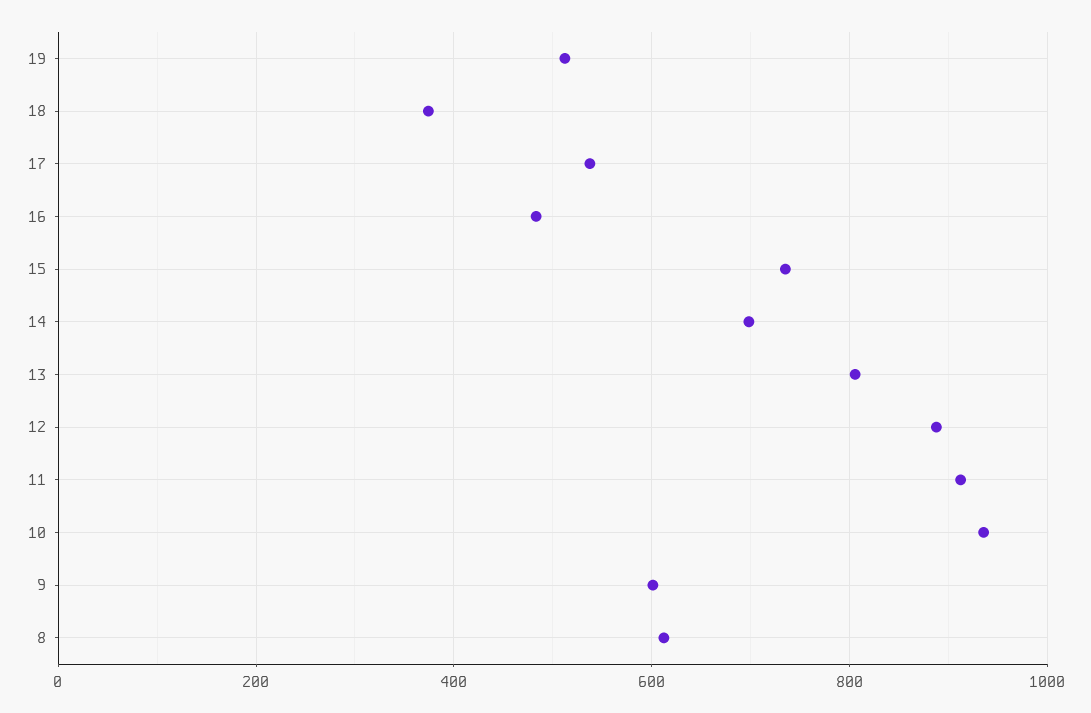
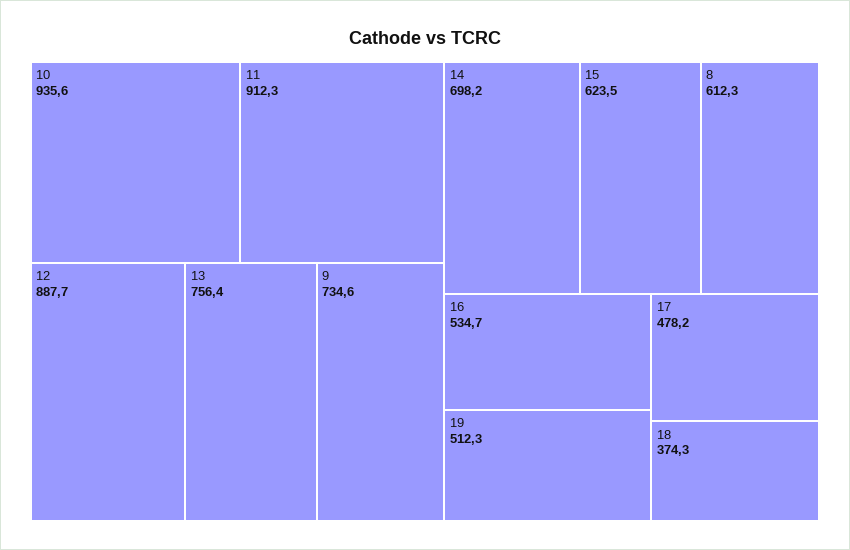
  {
    "19": 512.3,
    "18": 374.3,
-   "17": 540,
+   "17": 478.2,
-   "16": 480,
+   "16": 534.7,
-   "15": 740,
+   "15": 623.5,
    "14": 698.2,
-   "13": 800,
+   "13": 756.4,
    "12": 887.7,
    "11": 912.3,
    "10": 935.6,
-   "9": 600,
+   "9": 734.6,
    "8": 612.3
  }

